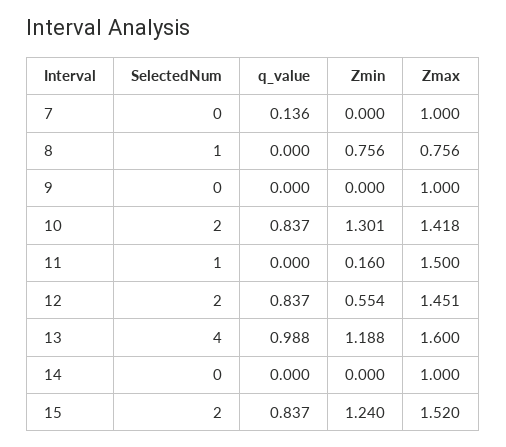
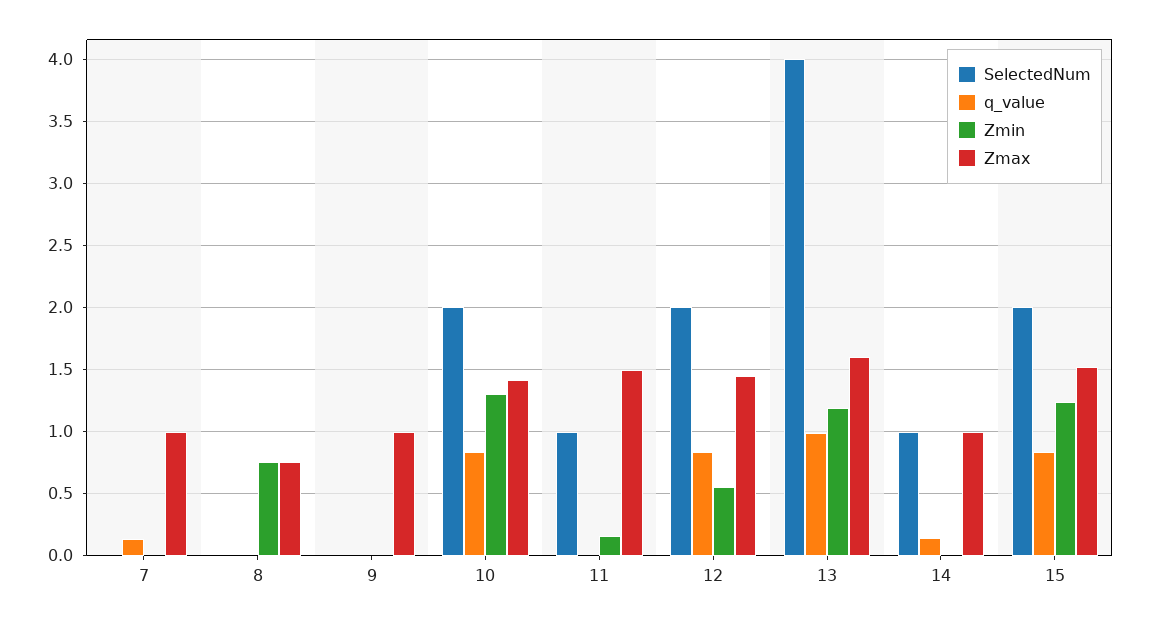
  {
    "SelectedNum": {
      "7": 0,
-     "8": 1,
+     "8": 0,
      "9": 0,
      "10": 2,
      "11": 1,
      "12": 2,
      "13": 4,
-     "14": 0,
+     "14": 1,
      "15": 2
    },
    "q_value": {
      "7": 0.136,
      "8": 0,
      "9": 0,
      "10": 0.837,
      "11": 0,
      "12": 0.837,
      "13": 0.988,
-     "14": 0,
+     "14": 0.15,
      "15": 0.837
    },
    "Zmin": {
      "7": 0,
      "8": 0.756,
      "9": 0,
      "10": 1.301,
      "11": 0.16,
      "12": 0.554,
      "13": 1.188,
      "14": 0,
      "15": 1.24
    },
    "Zmax": {
      "7": 1,
      "8": 0.756,
      "9": 1,
      "10": 1.418,
      "11": 1.5,
      "12": 1.451,
      "13": 1.6,
      "14": 1,
      "15": 1.52
    }
  }

